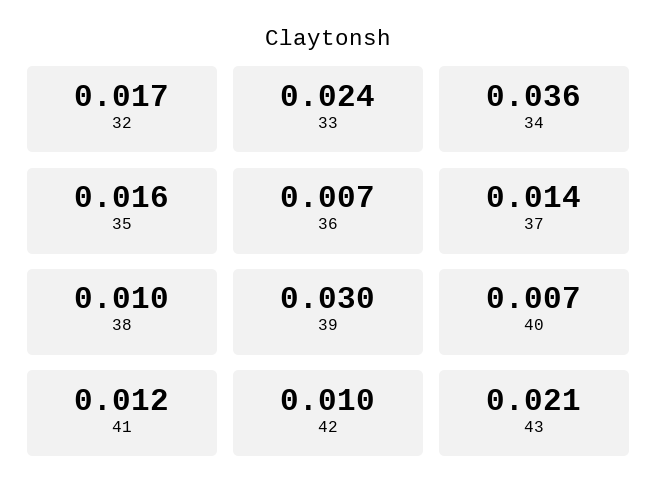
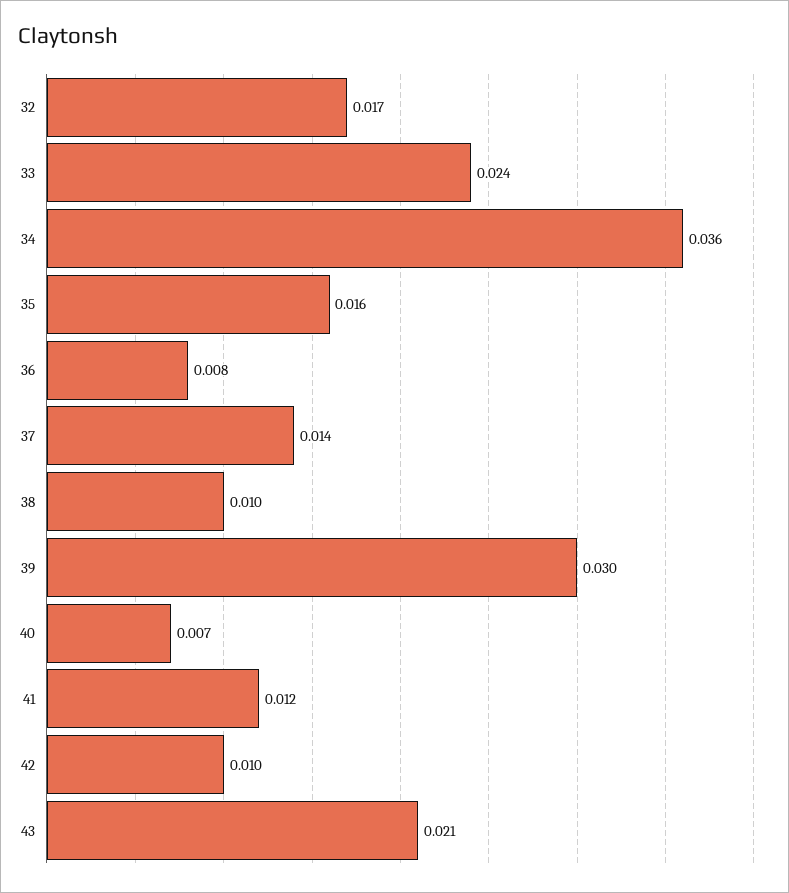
  {
    "32": 0.017,
    "33": 0.024,
    "34": 0.036,
    "35": 0.016,
-   "36": 0.007,
+   "36": 0.008,
    "37": 0.014,
    "38": 0.01,
    "39": 0.03,
    "40": 0.007,
    "41": 0.012,
    "42": 0.01,
    "43": 0.021
  }

